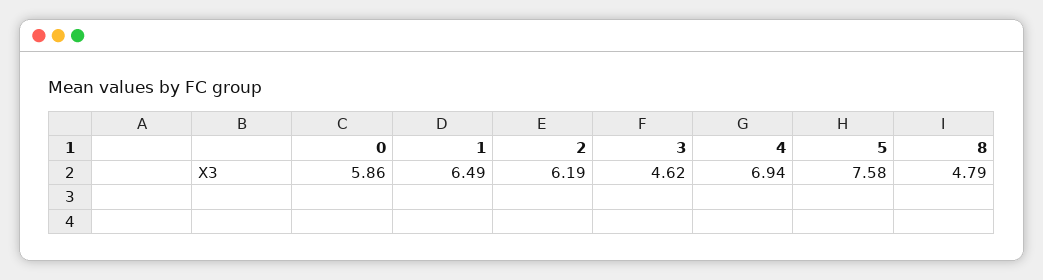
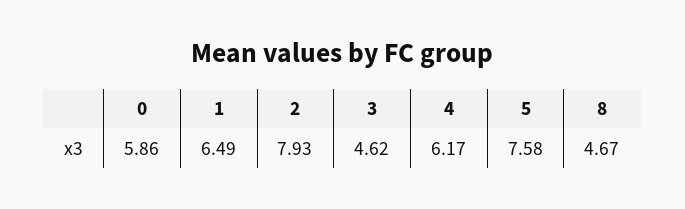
  {
    "0": 5.86,
    "1": 6.49,
-   "2": 6.19,
+   "2": 7.93,
    "3": 4.62,
-   "4": 6.94,
+   "4": 6.17,
    "5": 7.58,
-   "8": 4.79
+   "8": 4.67
  }

